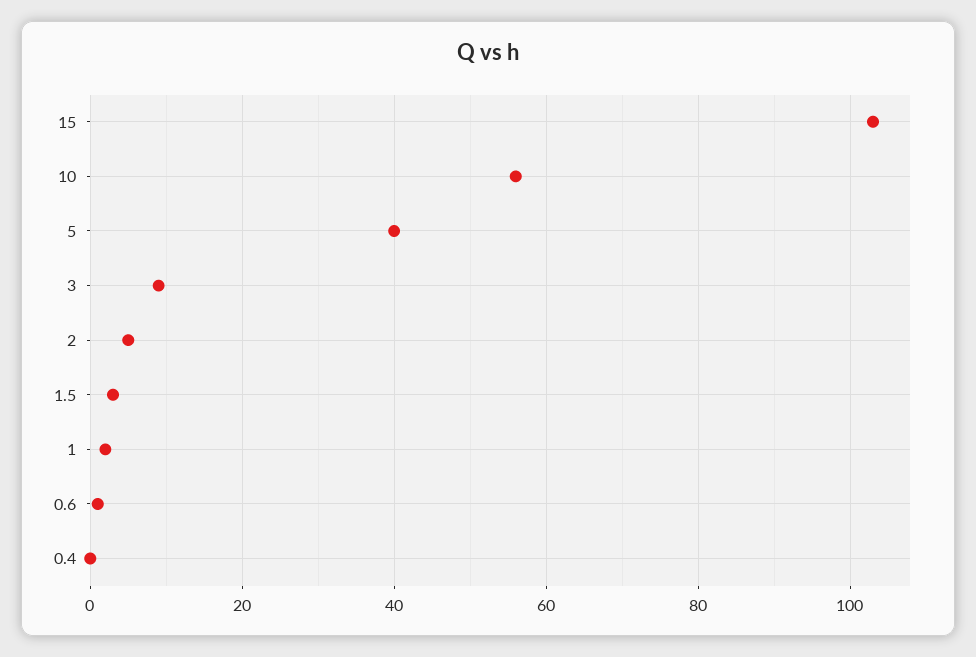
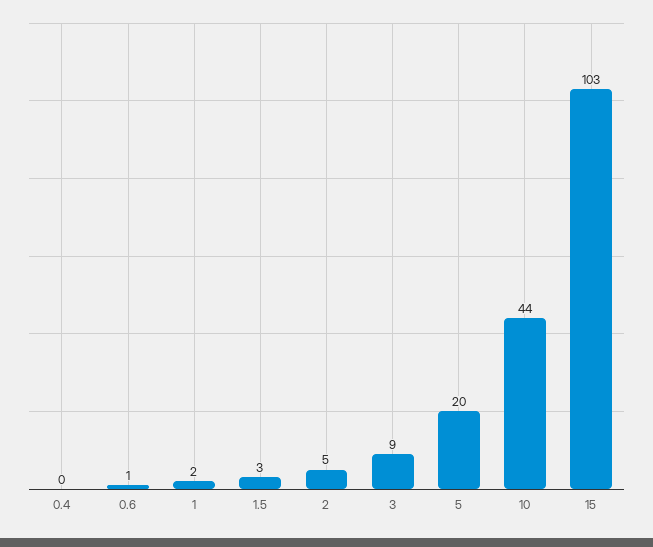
  {
    "15": 103,
-   "10": 55,
+   "10": 44,
-   "5": 40,
+   "5": 20,
    "3": 9,
    "2": 5,
    "1.5": 3,
    "1": 2,
    "0.6": 1,
    "0.4": 0
  }

